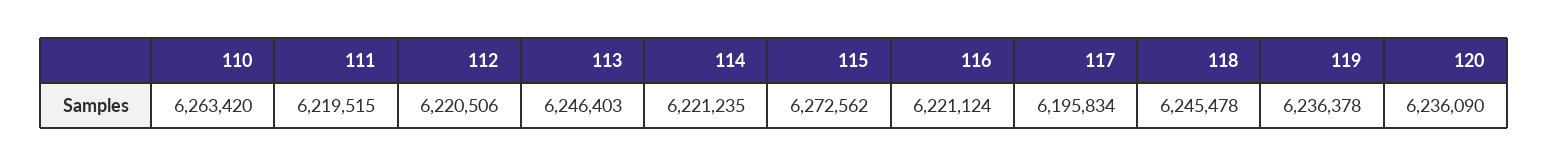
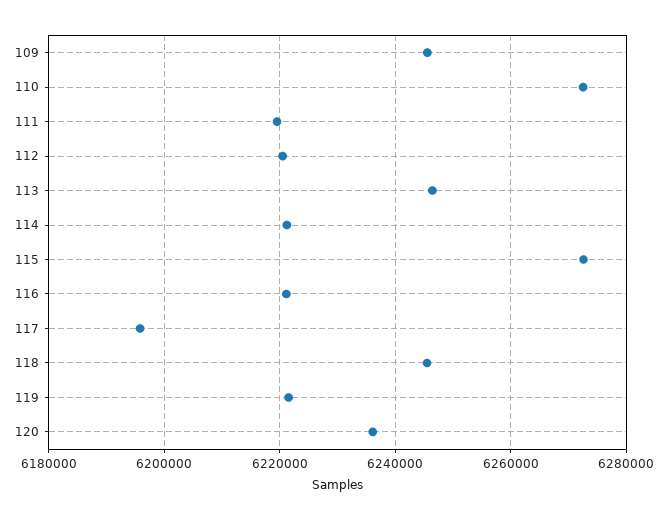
  {
-   "110": 6263420,
+   "110": 6272000,
    "111": 6219515,
    "112": 6220506,
    "113": 6246403,
    "114": 6221235,
    "115": 6272562,
    "116": 6221124,
    "117": 6195834,
    "118": 6245478,
-   "119": 6236378,
+   "119": 6222000,
-   "120": 6236090
+   "120": 6236090,
+   "109": 6246000
  }

